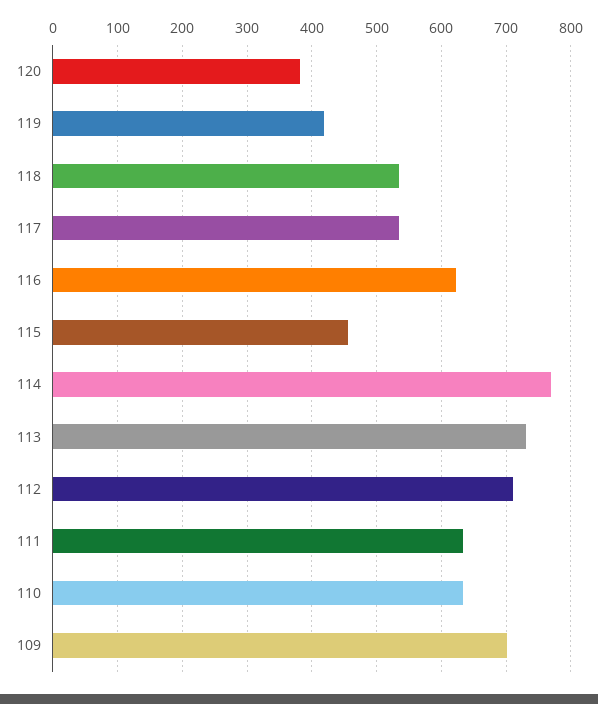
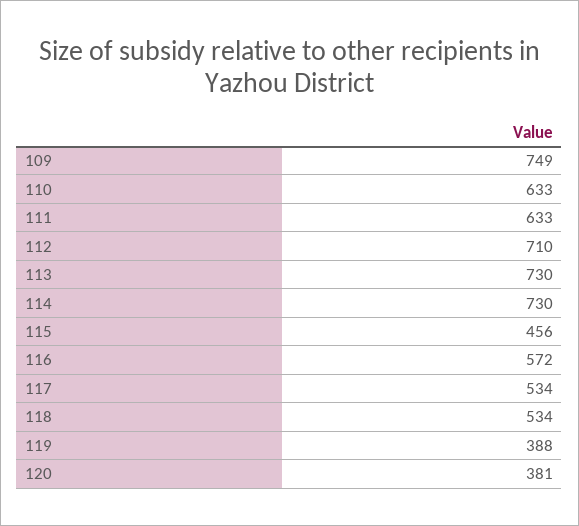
  {
    "120": 381,
-   "119": 420,
+   "119": 388,
    "118": 534,
    "117": 534,
-   "116": 620,
+   "116": 572,
    "115": 456,
-   "114": 770,
+   "114": 730,
    "113": 730,
    "112": 710,
    "111": 633,
    "110": 633,
-   "109": 700
+   "109": 749
  }

